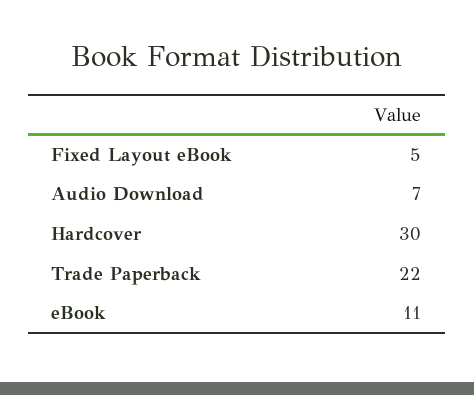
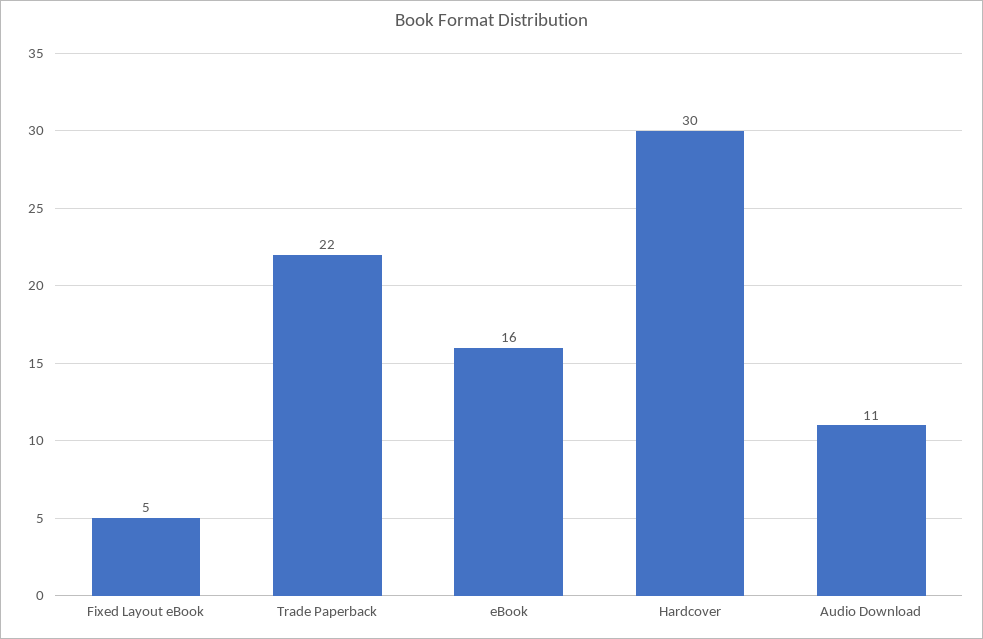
  {
    "Fixed Layout eBook": 5,
-   "Audio Download": 7,
+   "Audio Download": 11,
    "Hardcover": 30,
    "Trade Paperback": 22,
-   "eBook": 11
+   "eBook": 16
  }

